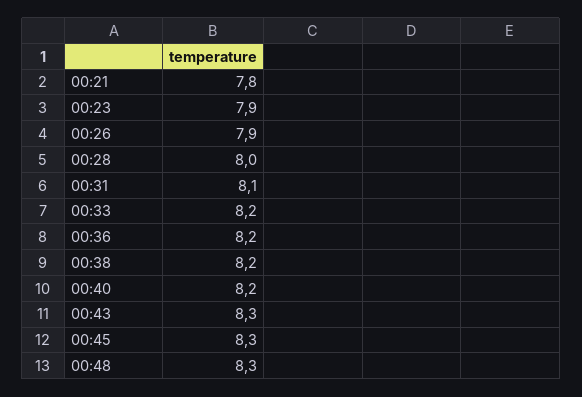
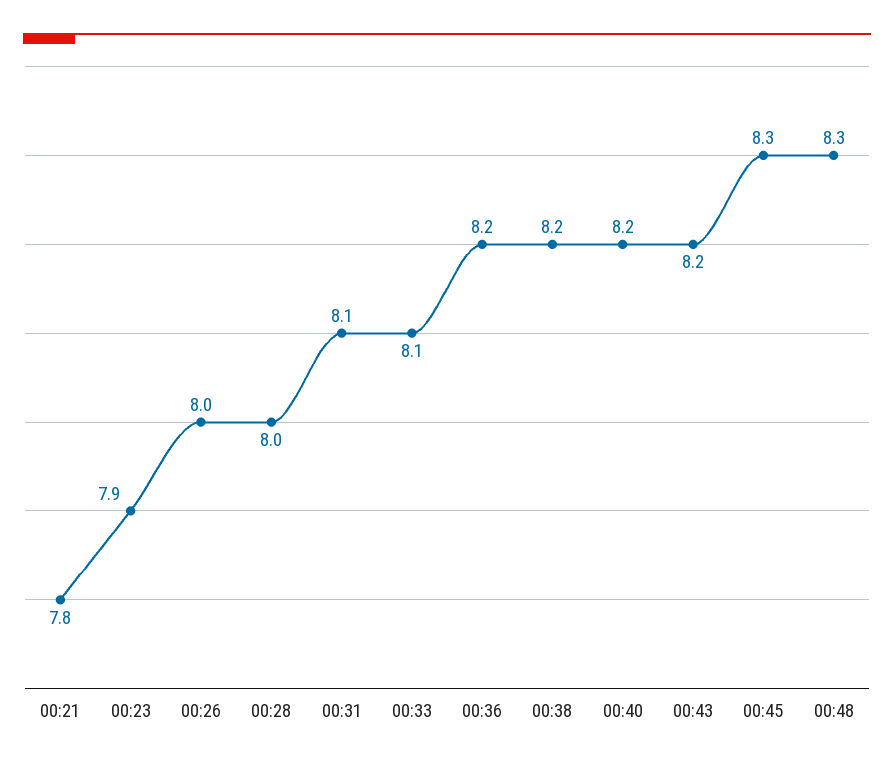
  {
    "00:21": 7.8,
    "00:23": 7.9,
-   "00:26": 7.9,
+   "00:26": 8,
    "00:28": 8,
    "00:31": 8.1,
-   "00:33": 8.2,
+   "00:33": 8.1,
    "00:36": 8.2,
    "00:38": 8.2,
    "00:40": 8.2,
-   "00:43": 8.3,
+   "00:43": 8.2,
    "00:45": 8.3,
    "00:48": 8.3
  }

